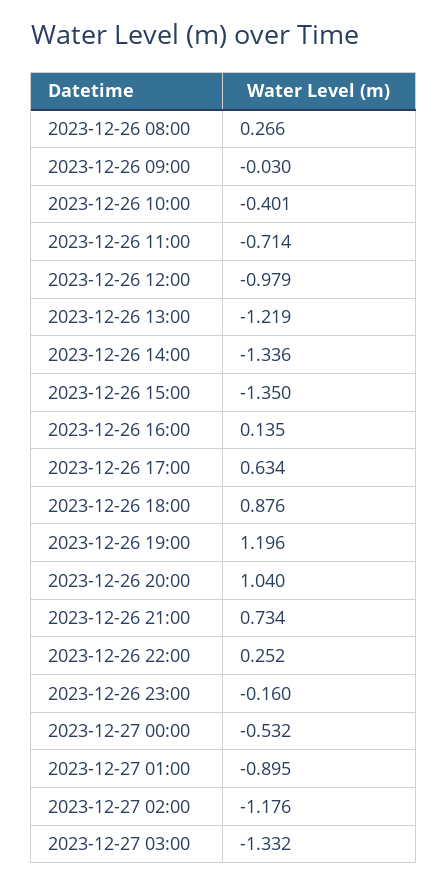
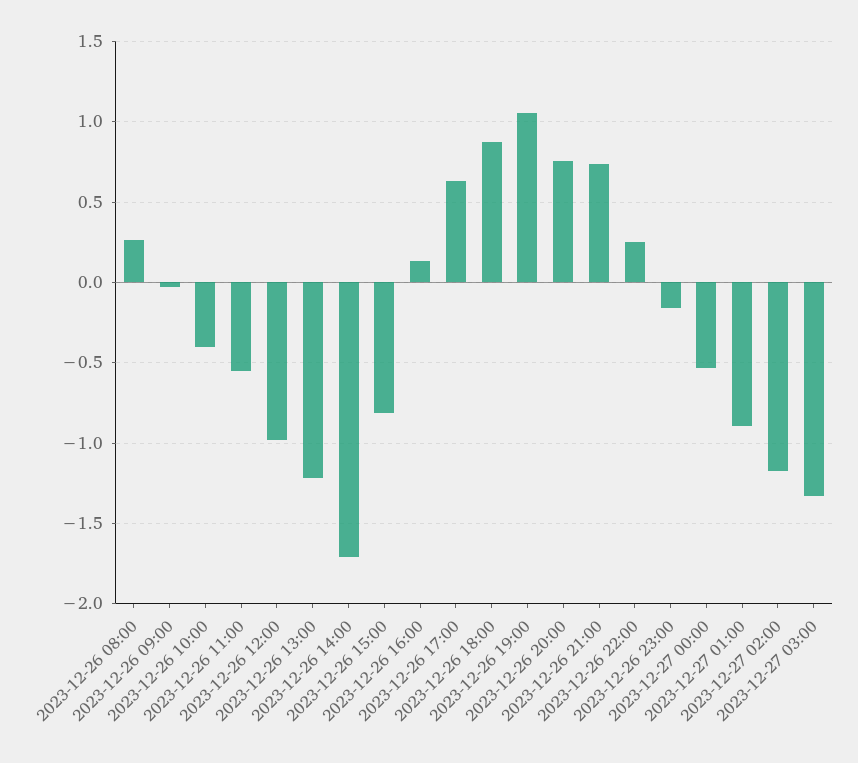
  {
    "2023-12-26 08:00": 0.266,
    "2023-12-26 09:00": -0.03,
    "2023-12-26 10:00": -0.401,
-   "2023-12-26 11:00": -0.714,
+   "2023-12-26 11:00": -0.55,
    "2023-12-26 12:00": -0.979,
    "2023-12-26 13:00": -1.219,
-   "2023-12-26 14:00": -1.336,
+   "2023-12-26 14:00": -1.7,
-   "2023-12-26 15:00": -1.35,
+   "2023-12-26 15:00": -0.8,
    "2023-12-26 16:00": 0.135,
    "2023-12-26 17:00": 0.634,
    "2023-12-26 18:00": 0.876,
-   "2023-12-26 19:00": 1.196,
+   "2023-12-26 19:00": 1.05,
-   "2023-12-26 20:00": 1.04,
+   "2023-12-26 20:00": 0.75,
    "2023-12-26 21:00": 0.734,
    "2023-12-26 22:00": 0.252,
    "2023-12-26 23:00": -0.16,
    "2023-12-27 00:00": -0.532,
    "2023-12-27 01:00": -0.895,
    "2023-12-27 02:00": -1.176,
    "2023-12-27 03:00": -1.332
  }

